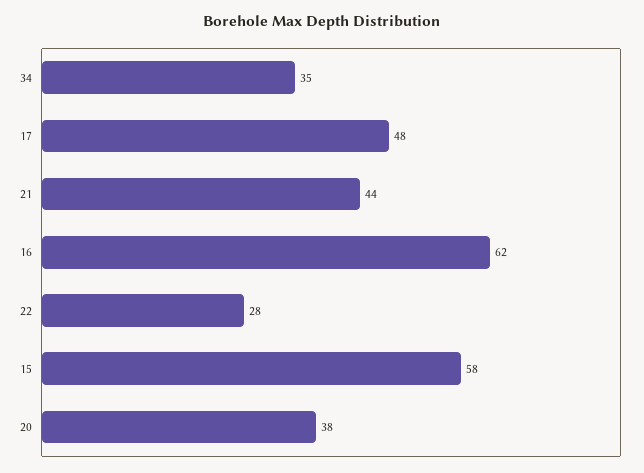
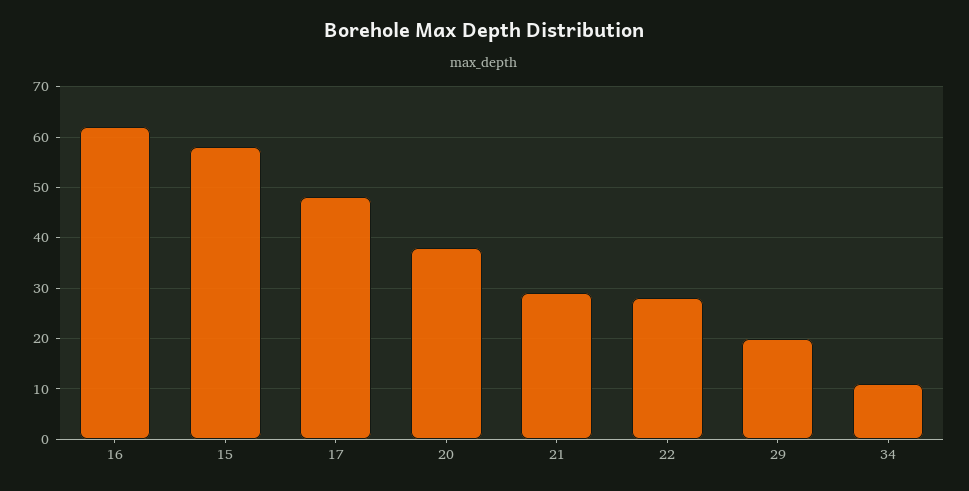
  {
-   "34": 35,
+   "34": 10,
    "17": 48,
-   "21": 44,
+   "21": 30,
    "16": 62,
    "22": 28,
    "15": 58,
-   "20": 38
+   "20": 38,
+   "29": 20
  }

